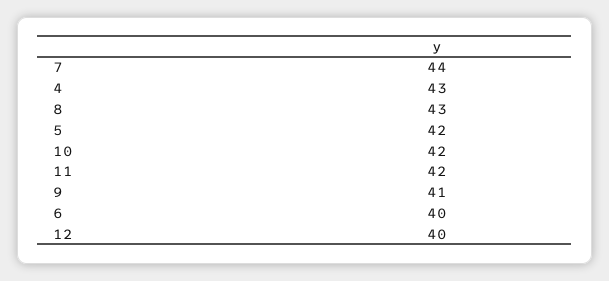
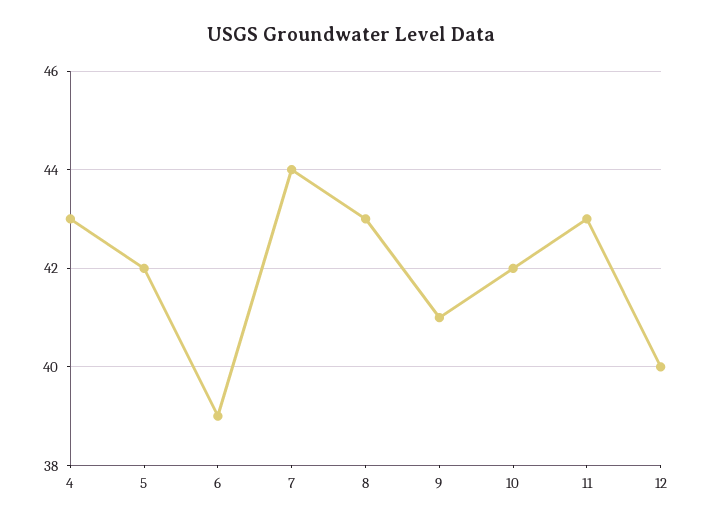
  {
    "7": 44,
    "4": 43,
    "8": 43,
    "5": 42,
    "10": 42,
-   "11": 42,
+   "11": 43,
    "9": 41,
-   "6": 40,
+   "6": 39,
    "12": 40
  }

